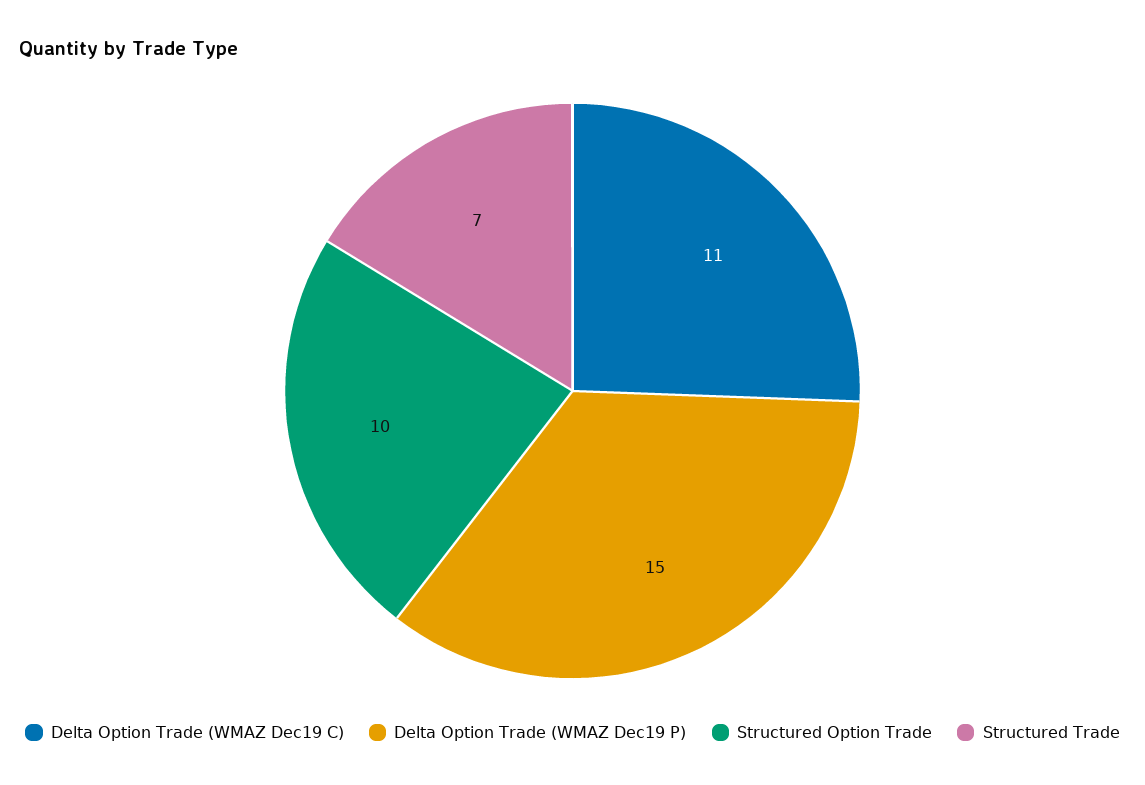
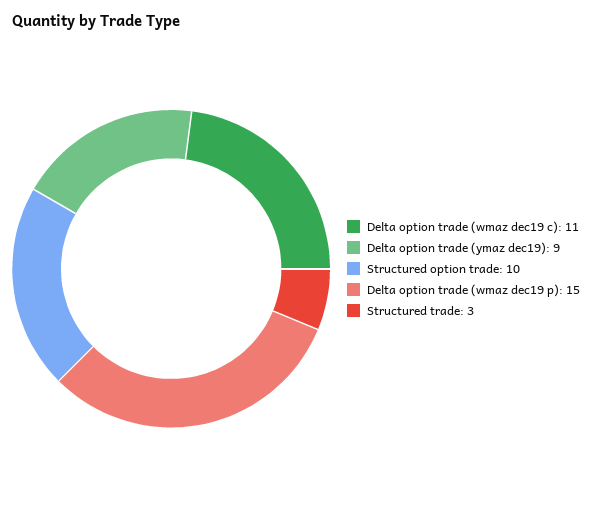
  {
    "Delta Option Trade (WMAZ Dec19 C)": 11,
    "Delta Option Trade (WMAZ Dec19 P)": 15,
    "Structured Option Trade": 10,
-   "Structured Trade": 7
+   "Structured Trade": 3,
+   "Delta option trade (ymaz dec19)": 9
  }

